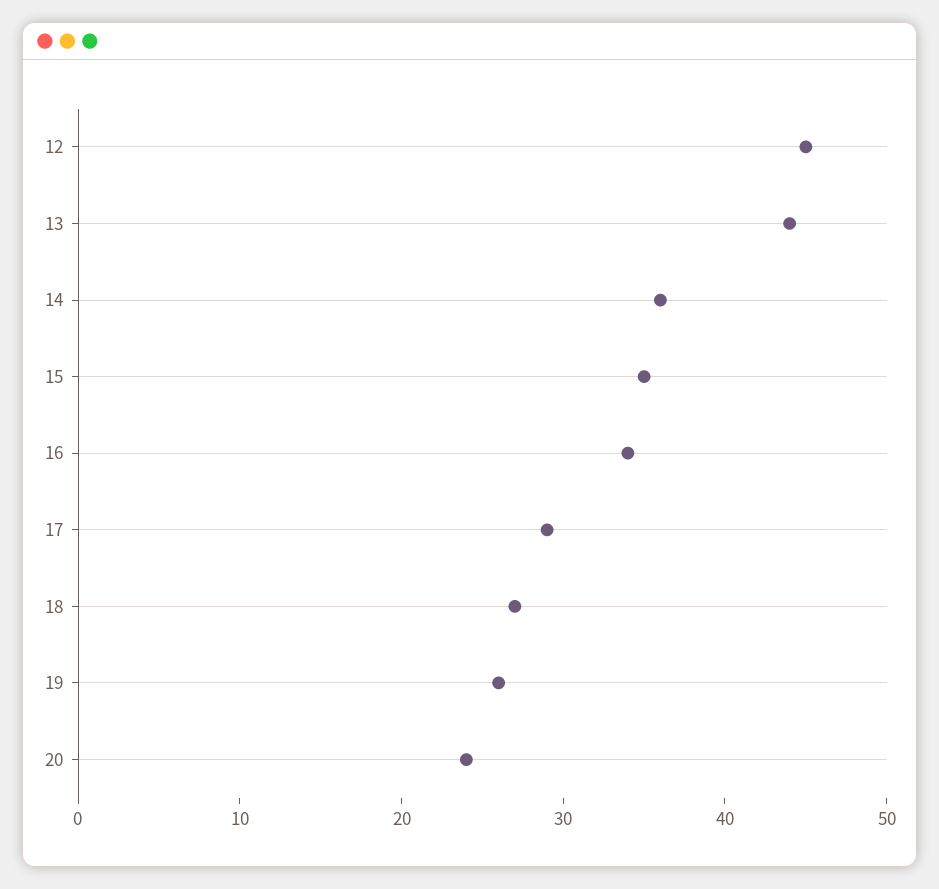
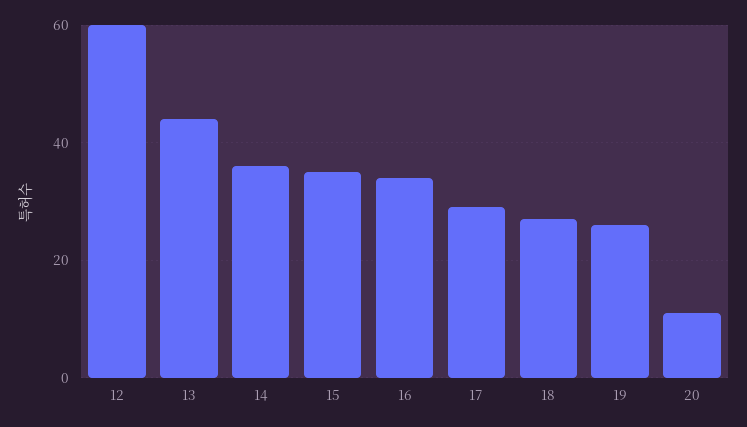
  {
-   "12": 45,
+   "12": 60,
    "13": 44,
    "14": 36,
    "15": 35,
    "16": 34,
    "17": 29,
    "18": 27,
    "19": 26,
-   "20": 24
+   "20": 10
  }

